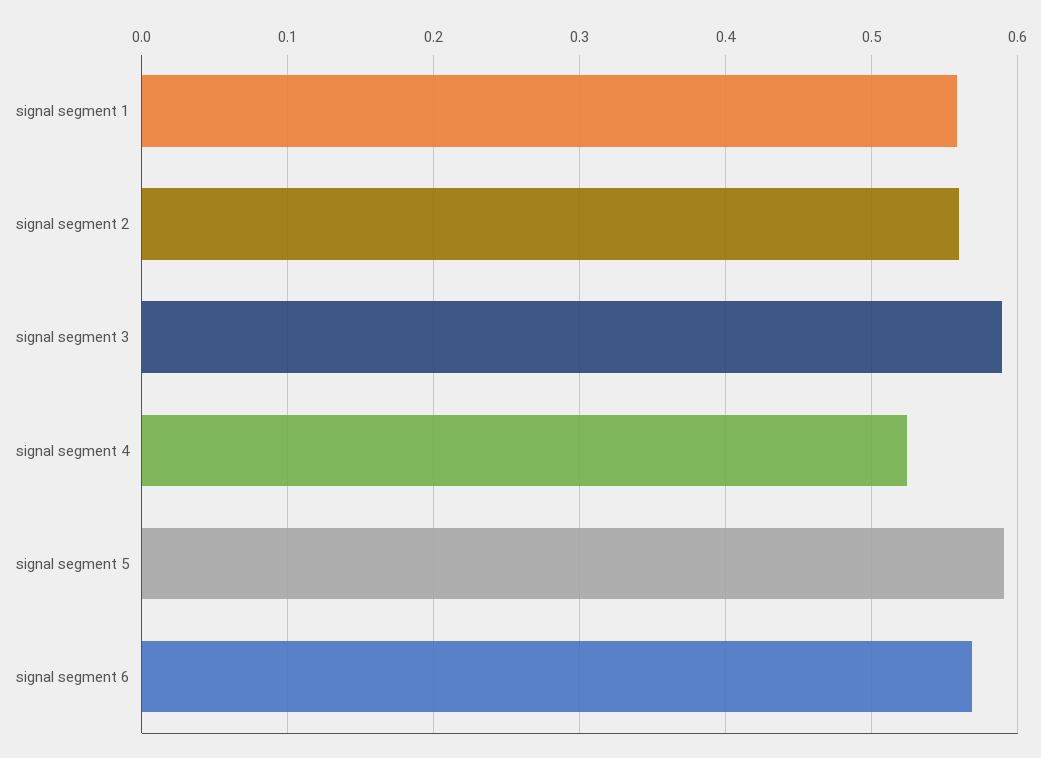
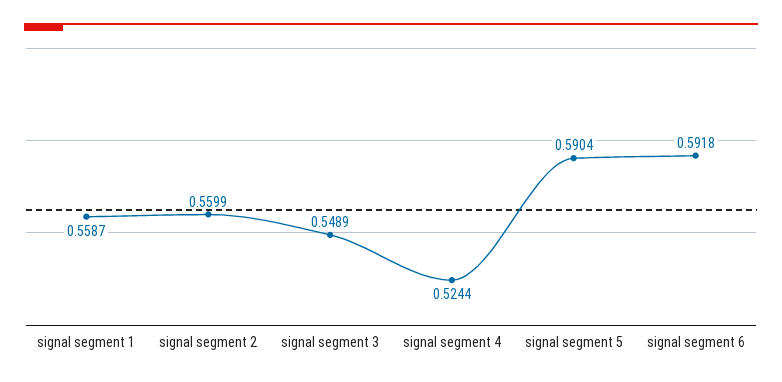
  {
    "signal segment 1": 0.5587,
    "signal segment 2": 0.5599,
-   "signal segment 3": 0.59,
+   "signal segment 3": 0.5489,
    "signal segment 4": 0.5244,
    "signal segment 5": 0.5904,
-   "signal segment 6": 0.57
+   "signal segment 6": 0.5918
  }

